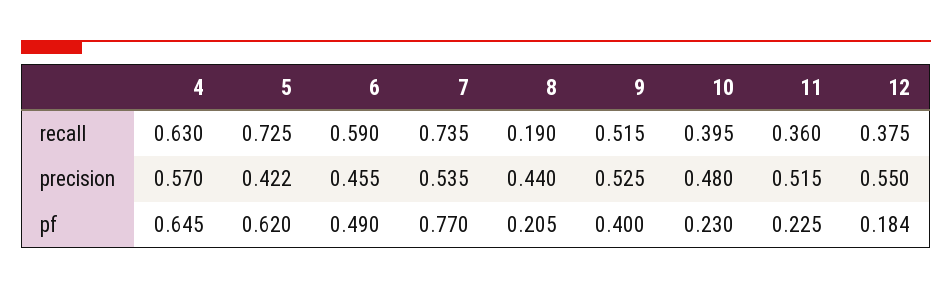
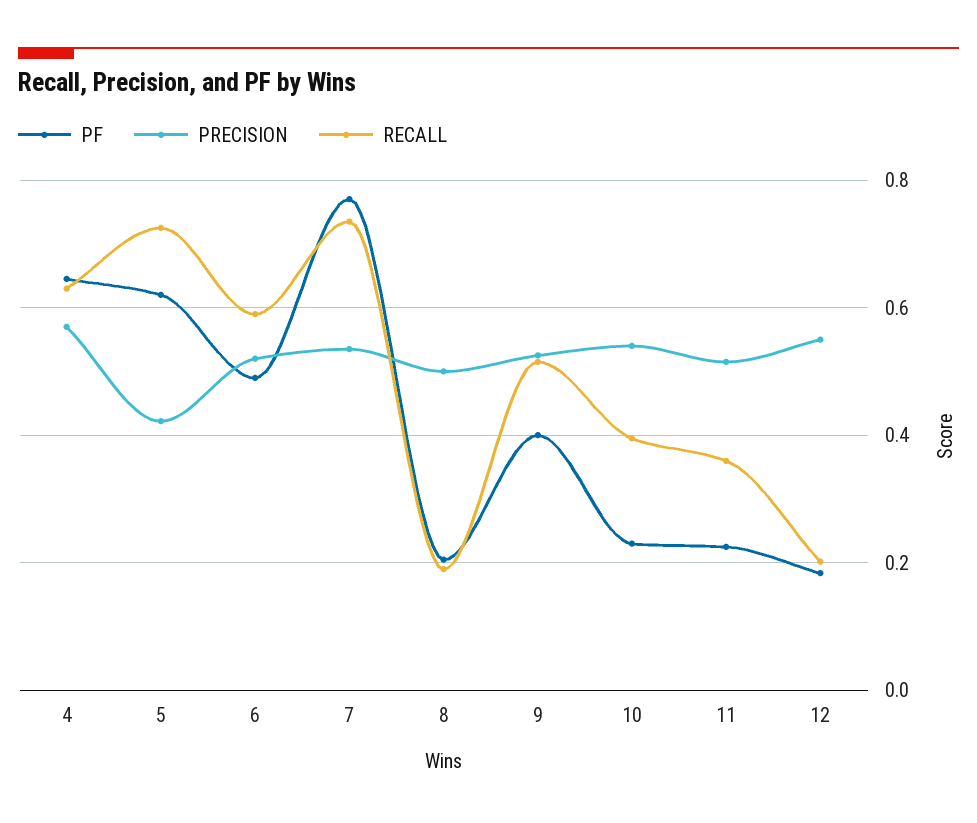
  {
    "recall": {
      "4": 0.63,
      "5": 0.725,
      "6": 0.59,
      "7": 0.735,
      "8": 0.19,
      "9": 0.515,
      "10": 0.395,
      "11": 0.36,
-     "12": 0.375
+     "12": 0.2
    },
    "precision": {
      "4": 0.57,
      "5": 0.422,
-     "6": 0.455,
+     "6": 0.52,
      "7": 0.535,
-     "8": 0.44,
+     "8": 0.5,
      "9": 0.525,
-     "10": 0.48,
+     "10": 0.54,
      "11": 0.515,
      "12": 0.55
    },
    "pf": {
      "4": 0.645,
      "5": 0.62,
      "6": 0.49,
      "7": 0.77,
      "8": 0.205,
      "9": 0.4,
      "10": 0.23,
      "11": 0.225,
      "12": 0.184
    }
  }

